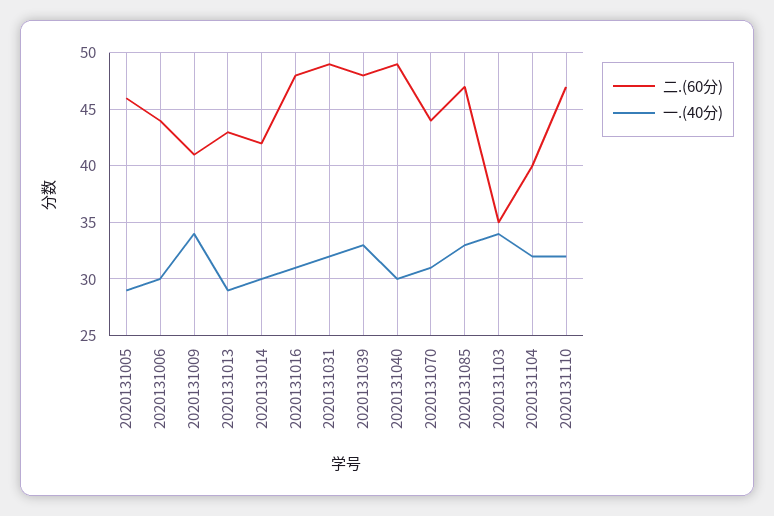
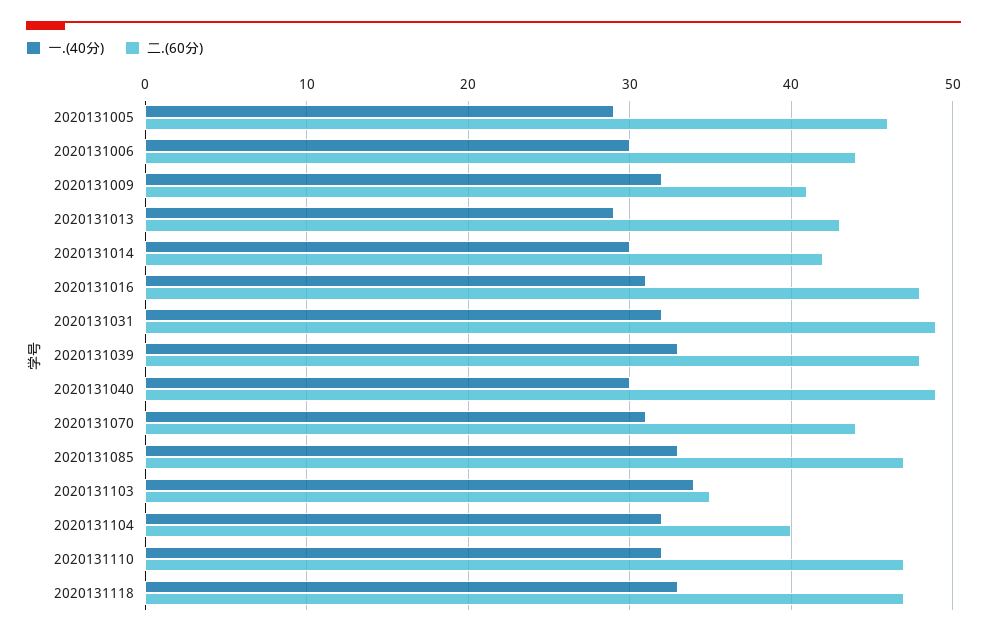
  {
    "二.(60分)": {
      "2020131005": 46,
      "2020131006": 44,
      "2020131009": 41,
      "2020131013": 43,
      "2020131014": 42,
      "2020131016": 48,
      "2020131031": 49,
      "2020131039": 48,
      "2020131040": 49,
      "2020131070": 44,
      "2020131085": 47,
      "2020131103": 35,
      "2020131104": 40,
-     "2020131110": 47
+     "2020131110": 47,
+     "2020131118": 47
    },
    "一.(40分)": {
      "2020131005": 29,
      "2020131006": 30,
-     "2020131009": 34,
+     "2020131009": 32,
      "2020131013": 29,
      "2020131014": 30,
      "2020131016": 31,
      "2020131031": 32,
      "2020131039": 33,
      "2020131040": 30,
      "2020131070": 31,
      "2020131085": 33,
      "2020131103": 34,
      "2020131104": 32,
-     "2020131110": 32
+     "2020131110": 32,
+     "2020131118": 33
    }
  }

